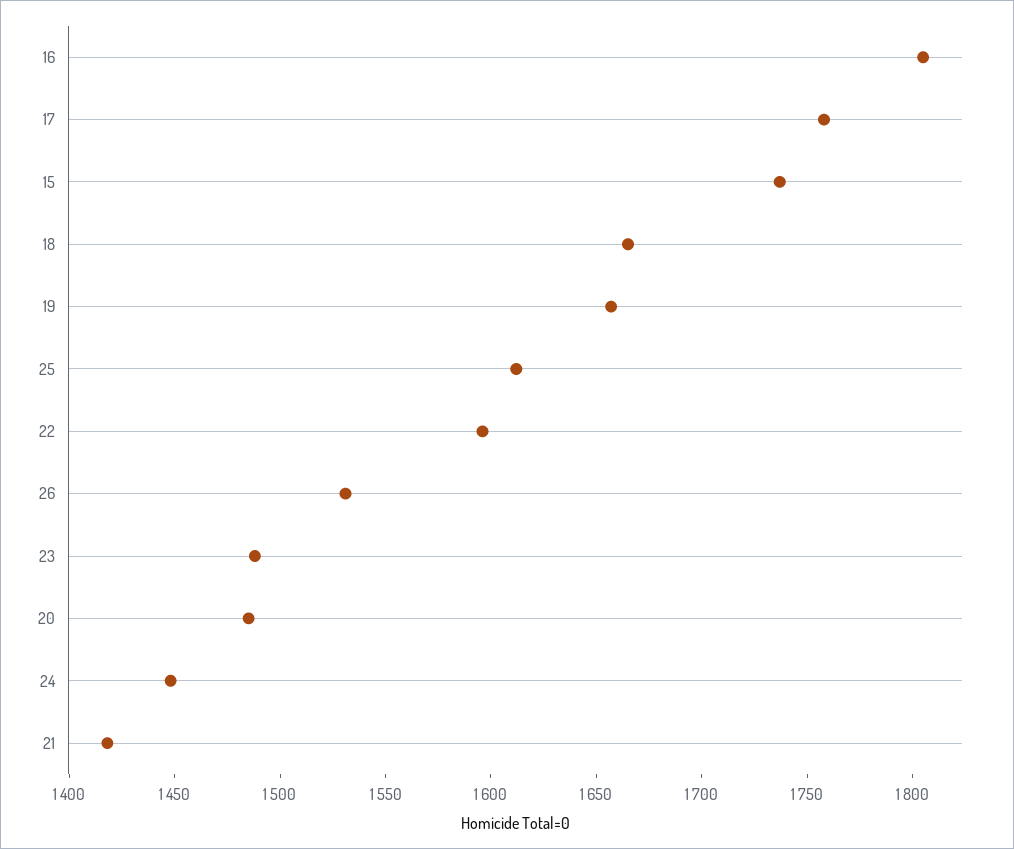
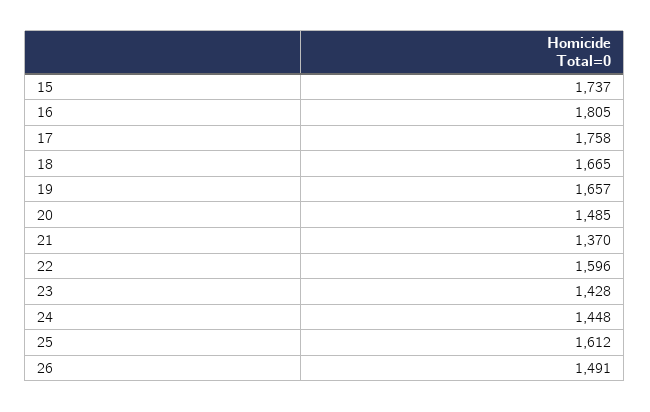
  {
    "16": 1805,
    "17": 1758,
    "15": 1737,
    "18": 1665,
    "19": 1657,
    "25": 1612,
    "22": 1596,
-   "26": 1530,
+   "26": 1491,
-   "23": 1490,
+   "23": 1428,
    "20": 1485,
    "24": 1448,
-   "21": 1420
+   "21": 1370
  }

